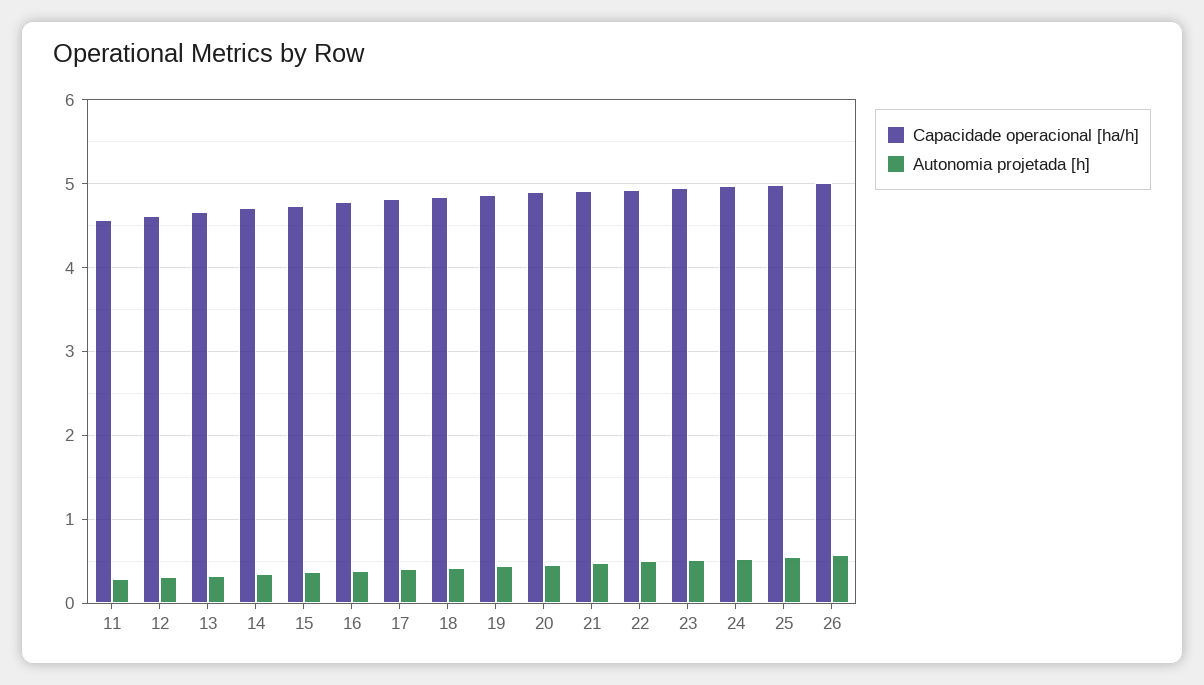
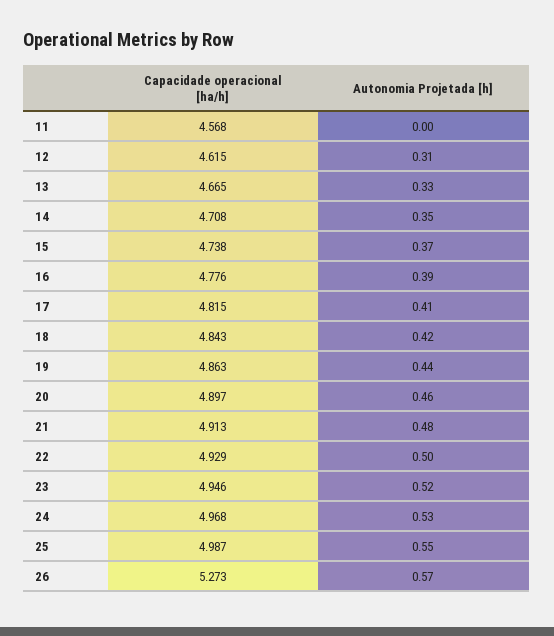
  {
    "Capacidade operacional [ha/h]": {
      "11": 4.568,
      "12": 4.615,
      "13": 4.665,
      "14": 4.708,
      "15": 4.738,
      "16": 4.776,
      "17": 4.815,
      "18": 4.843,
      "19": 4.863,
      "20": 4.897,
      "21": 4.913,
      "22": 4.929,
      "23": 4.946,
      "24": 4.968,
      "25": 4.987,
-     "26": 5
+     "26": 5.273
    },
    "Autonomia projetada [h]": {
-     "11": 0.3,
+     "11": 0,
      "12": 0.31,
      "13": 0.33,
      "14": 0.35,
      "15": 0.37,
      "16": 0.39,
      "17": 0.41,
      "18": 0.42,
      "19": 0.44,
      "20": 0.46,
      "21": 0.48,
      "22": 0.5,
      "23": 0.52,
      "24": 0.53,
      "25": 0.55,
      "26": 0.57
    }
  }

